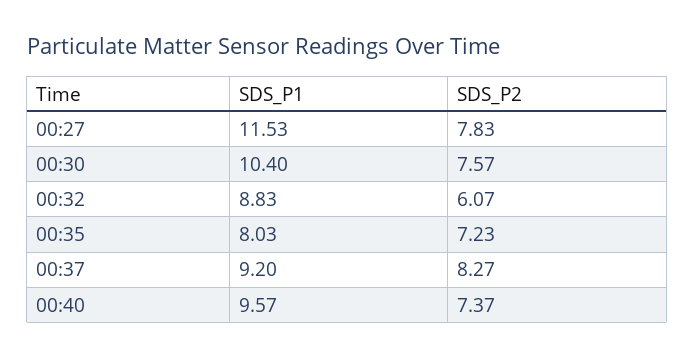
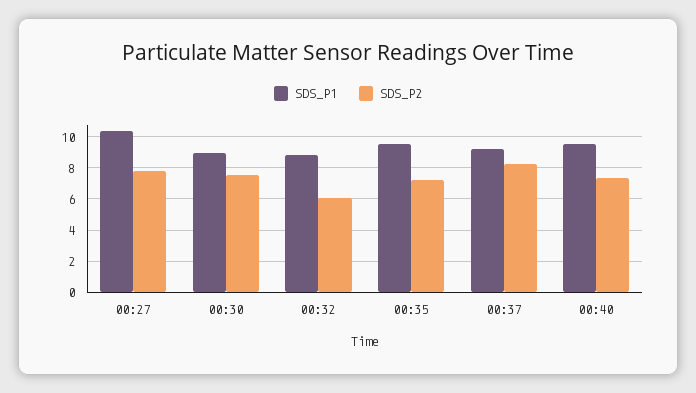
  {
    "SDS_P1": {
-     "00:27": 11.53,
+     "00:27": 10.5,
-     "00:30": 10.4,
+     "00:30": 9,
      "00:32": 8.83,
-     "00:35": 8.03,
+     "00:35": 9.5,
      "00:37": 9.2,
      "00:40": 9.57
    },
    "SDS_P2": {
      "00:27": 7.83,
      "00:30": 7.57,
      "00:32": 6.07,
      "00:35": 7.23,
      "00:37": 8.27,
      "00:40": 7.37
    }
  }

